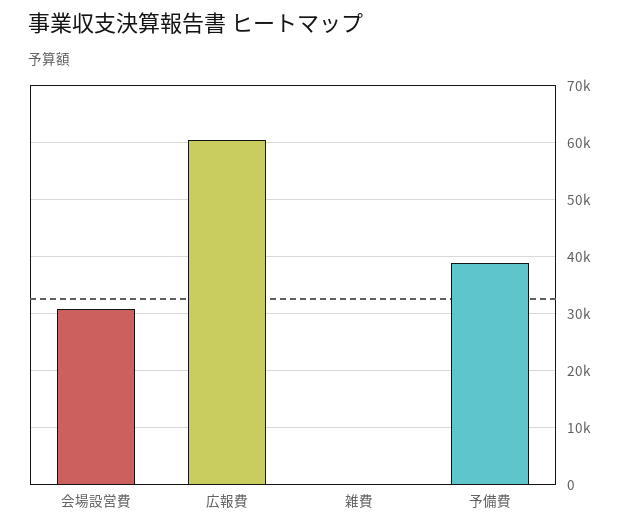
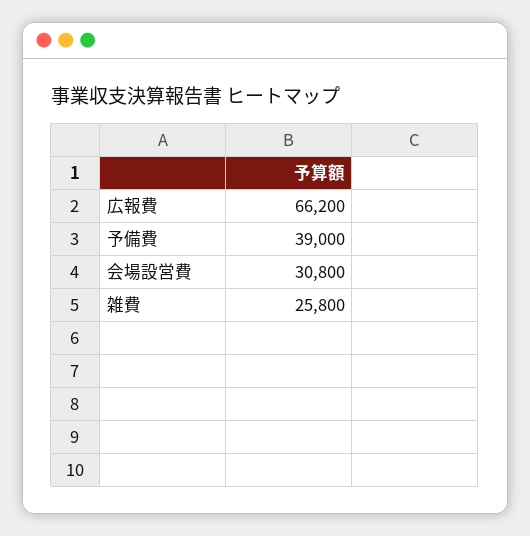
  {
    "会場設営費": 30800,
-   "広報費": 60000,
+   "広報費": 66200,
-   "雑費": 0,
+   "雑費": 25800,
    "予備費": 39000
  }

